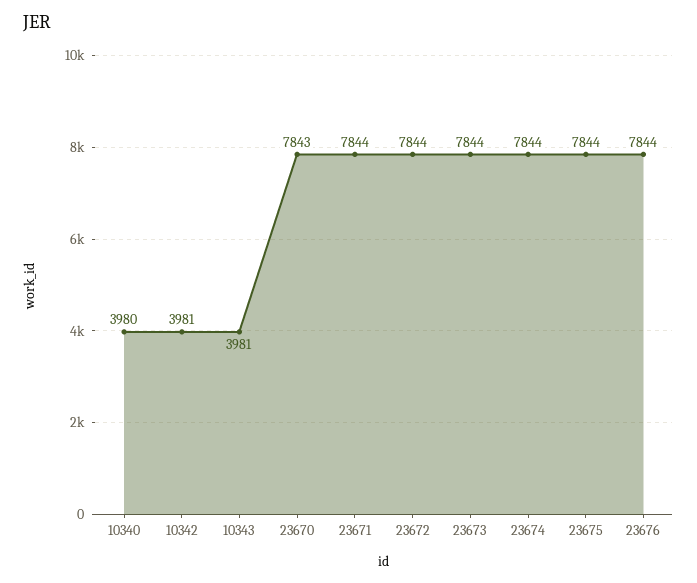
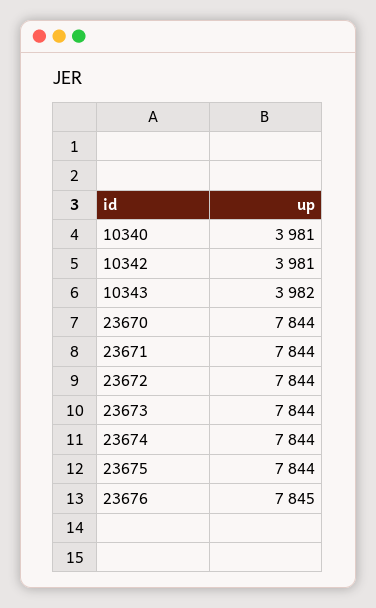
  {
-   "10340": 3980,
+   "10340": 3981,
    "10342": 3981,
-   "10343": 3981,
+   "10343": 3982,
-   "23670": 7843,
+   "23670": 7844,
    "23671": 7844,
    "23672": 7844,
    "23673": 7844,
    "23674": 7844,
    "23675": 7844,
-   "23676": 7844
+   "23676": 7845
  }

